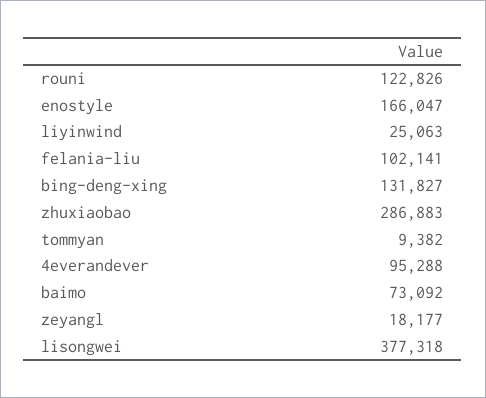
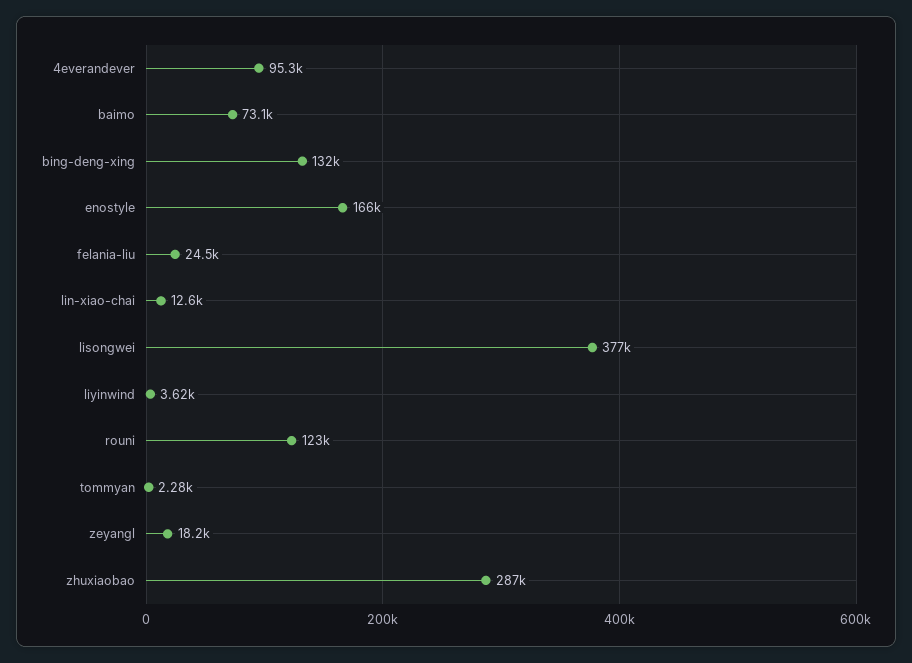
  {
    "rouni": 122826,
    "enostyle": 166047,
-   "liyinwind": 25063,
+   "liyinwind": 3620,
-   "felania-liu": 102141,
+   "felania-liu": 24500,
    "bing-deng-xing": 131827,
    "zhuxiaobao": 286883,
-   "tommyan": 9382,
+   "tommyan": 2280,
    "4everandever": 95288,
    "baimo": 73092,
    "zeyangl": 18177,
-   "lisongwei": 377318
+   "lisongwei": 377318,
+   "lin-xiao-chai": 12600
  }

